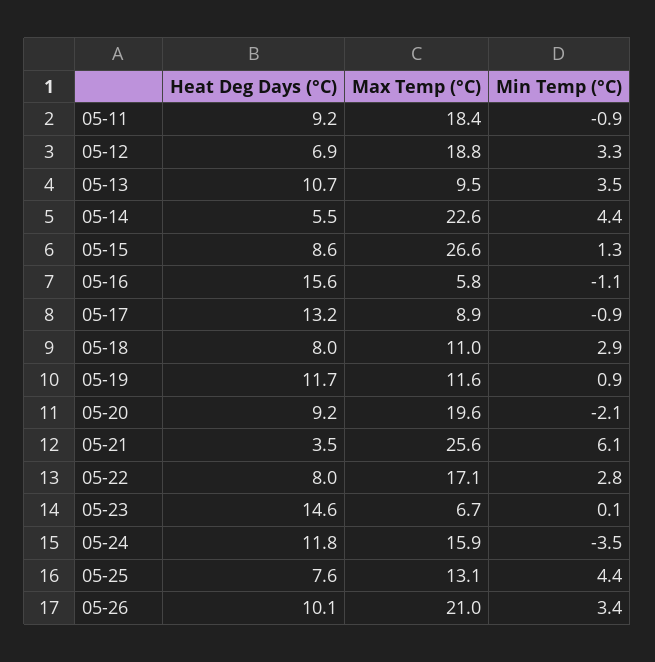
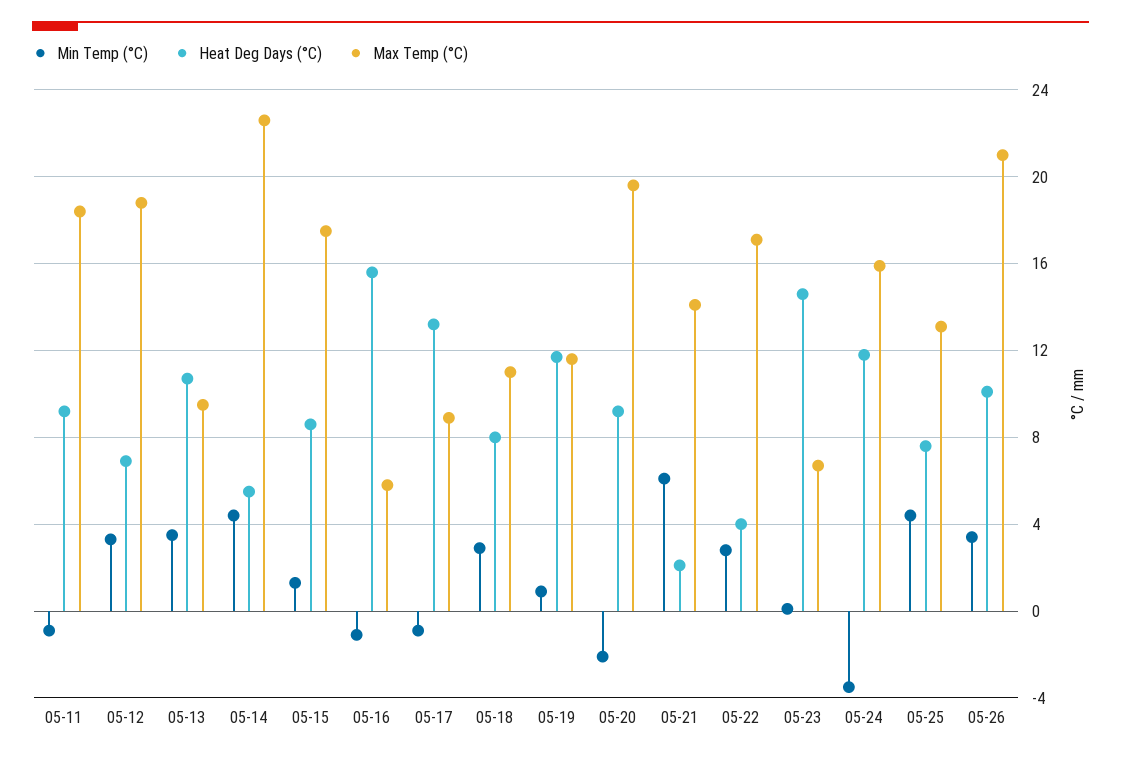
  {
    "Heat Deg Days (°C)": {
      "05-11": 9.2,
      "05-12": 6.9,
      "05-13": 10.7,
      "05-14": 5.5,
      "05-15": 8.6,
      "05-16": 15.6,
      "05-17": 13.2,
      "05-18": 8,
      "05-19": 11.7,
      "05-20": 9.2,
-     "05-21": 3.5,
+     "05-21": 2,
-     "05-22": 8,
+     "05-22": 4,
      "05-23": 14.6,
      "05-24": 11.8,
      "05-25": 7.6,
      "05-26": 10.1
    },
    "Max Temp (°C)": {
      "05-11": 18.4,
      "05-12": 18.8,
      "05-13": 9.5,
      "05-14": 22.6,
-     "05-15": 26.6,
+     "05-15": 17.5,
      "05-16": 5.8,
      "05-17": 8.9,
      "05-18": 11,
      "05-19": 11.6,
      "05-20": 19.6,
-     "05-21": 25.6,
+     "05-21": 14,
      "05-22": 17.1,
      "05-23": 6.7,
      "05-24": 15.9,
      "05-25": 13.1,
      "05-26": 21
    },
    "Min Temp (°C)": {
      "05-11": -0.9,
      "05-12": 3.3,
      "05-13": 3.5,
      "05-14": 4.4,
      "05-15": 1.3,
      "05-16": -1.1,
      "05-17": -0.9,
      "05-18": 2.9,
      "05-19": 0.9,
      "05-20": -2.1,
      "05-21": 6.1,
      "05-22": 2.8,
      "05-23": 0.1,
      "05-24": -3.5,
      "05-25": 4.4,
      "05-26": 3.4
    }
  }

